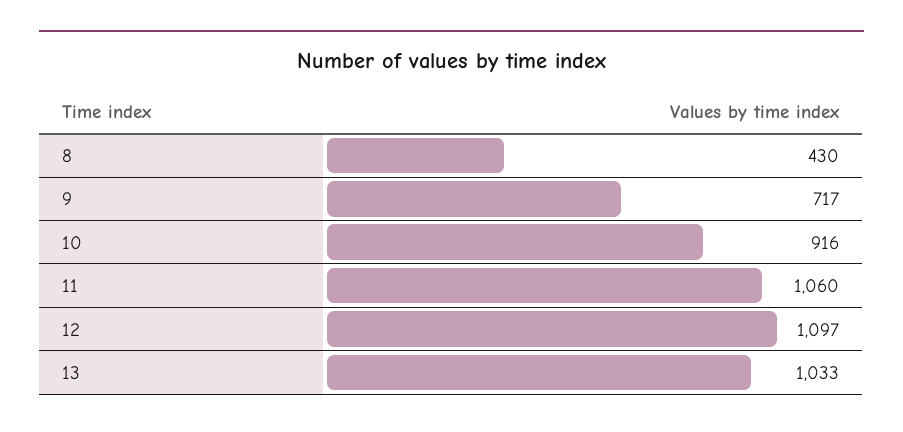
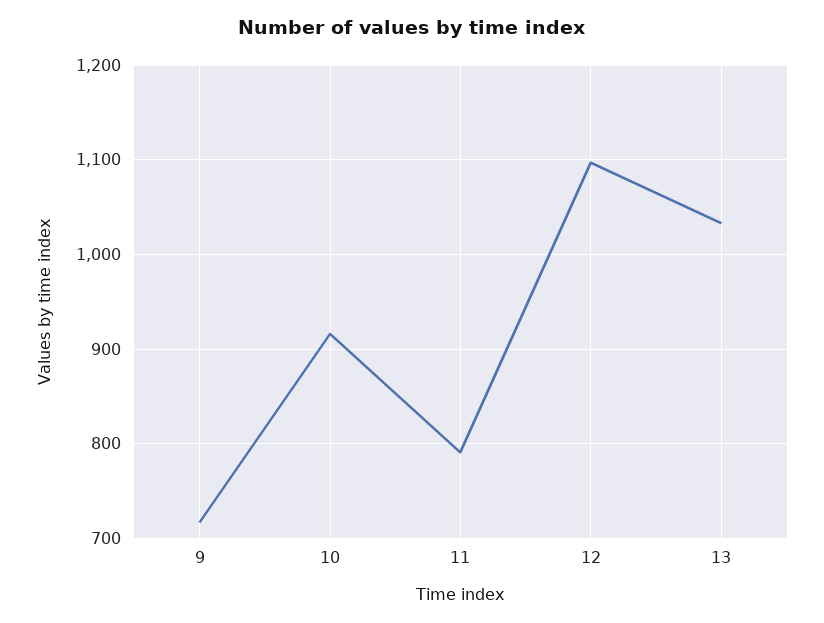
  {
-   "8": 430,
    "9": 717,
    "10": 916,
-   "11": 1060,
+   "11": 790,
    "12": 1097,
    "13": 1033
  }

